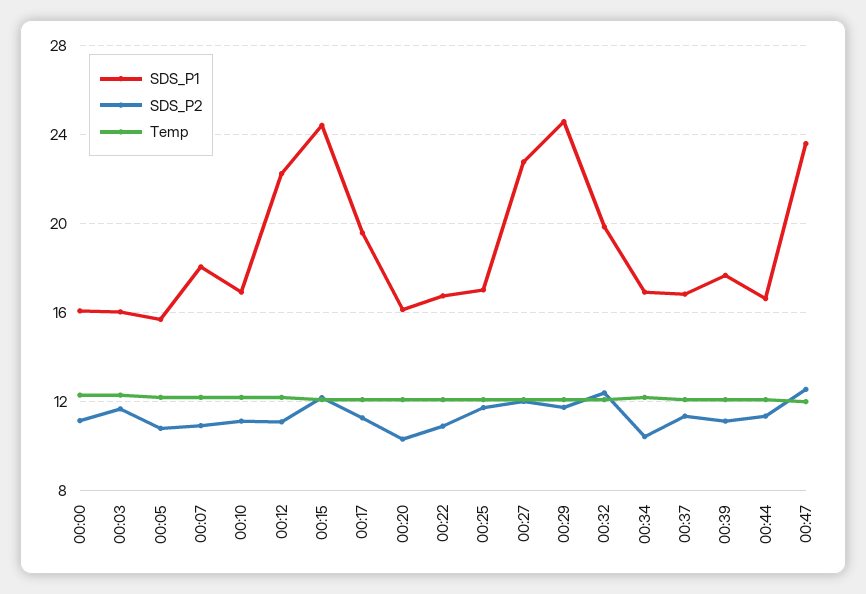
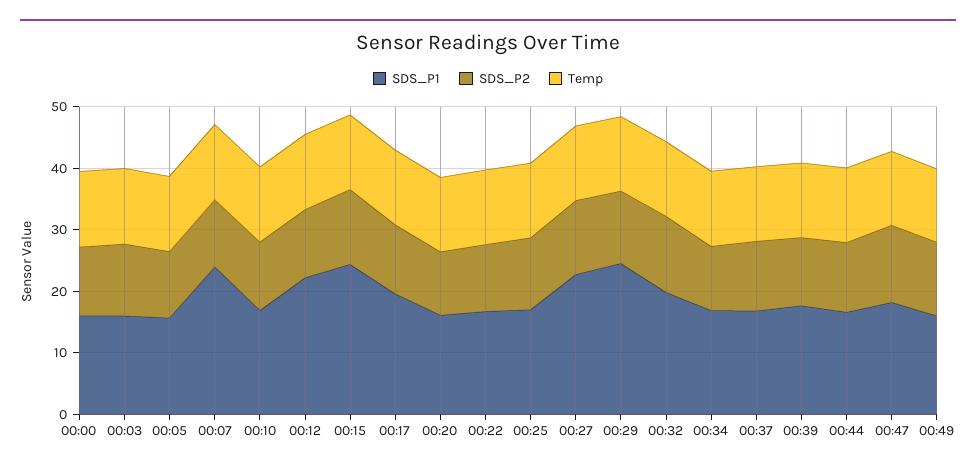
  {
    "SDS_P1": {
      "00:00": 16,
      "00:03": 16,
      "00:05": 15.5,
-     "00:07": 18,
+     "00:07": 24,
      "00:10": 17,
      "00:12": 22,
      "00:15": 24.5,
      "00:17": 19.5,
      "00:20": 16,
      "00:22": 17,
      "00:25": 17,
      "00:27": 23,
      "00:29": 24.5,
      "00:32": 20,
      "00:34": 17,
      "00:37": 17,
      "00:39": 17.5,
      "00:44": 16.5,
-     "00:47": 23.5
+     "00:47": 18,
+     "00:49": 16
    },
    "SDS_P2": {
      "00:00": 11,
      "00:03": 11.5,
      "00:05": 11,
      "00:07": 11,
      "00:10": 11,
      "00:12": 11,
      "00:15": 12,
      "00:17": 11.5,
      "00:20": 10.5,
      "00:22": 11,
      "00:25": 11.5,
      "00:27": 12,
      "00:29": 12,
      "00:32": 12.5,
      "00:34": 10.5,
      "00:37": 11.5,
      "00:39": 11,
      "00:44": 11.5,
-     "00:47": 12.5
+     "00:47": 12.5,
+     "00:49": 12
    },
    "Temp": {
      "00:00": 12.5,
      "00:03": 12.5,
      "00:05": 12,
      "00:07": 12,
      "00:10": 12,
      "00:12": 12,
      "00:15": 12,
      "00:17": 12,
      "00:20": 12,
      "00:22": 12,
      "00:25": 12,
      "00:27": 12,
      "00:29": 12,
      "00:32": 12,
      "00:34": 12,
      "00:37": 12,
      "00:39": 12,
      "00:44": 12,
-     "00:47": 12
+     "00:47": 12,
+     "00:49": 12
    }
  }

